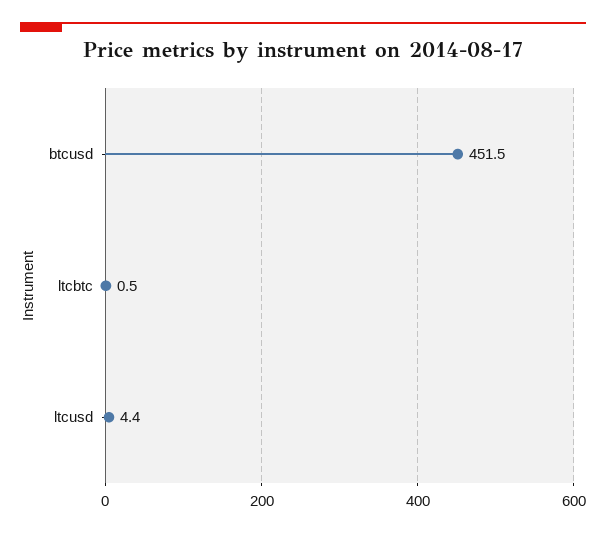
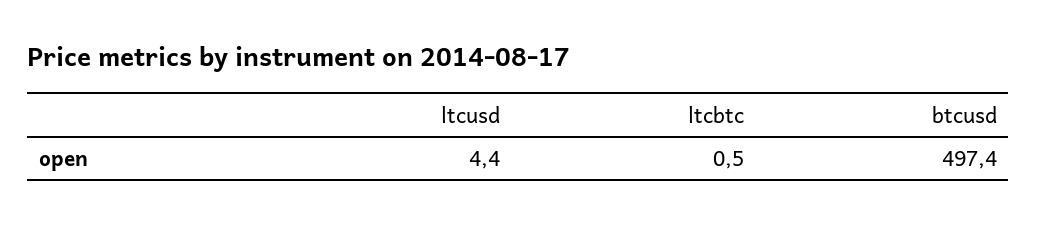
  {
-   "btcusd": 451.5,
+   "btcusd": 497.4,
    "ltcbtc": 0.5,
    "ltcusd": 4.4
  }

